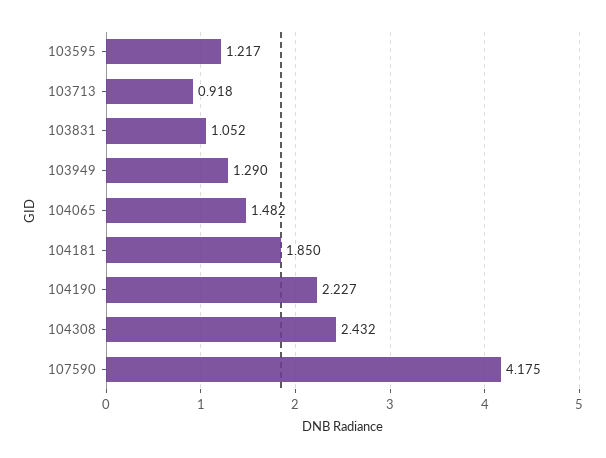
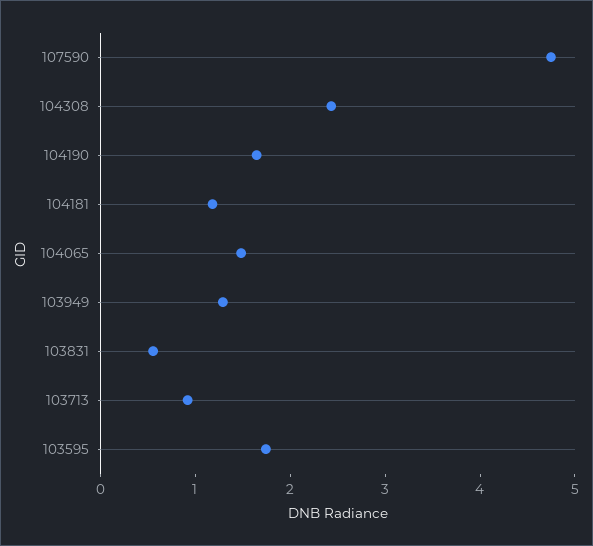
  {
-   "103595": 1.217,
+   "103595": 1.8,
    "103713": 0.918,
-   "103831": 1.052,
+   "103831": 0.6,
    "103949": 1.29,
    "104065": 1.482,
-   "104181": 1.85,
+   "104181": 1.2,
-   "104190": 2.227,
+   "104190": 1.6,
    "104308": 2.432,
-   "107590": 4.175
+   "107590": 4.8
  }

